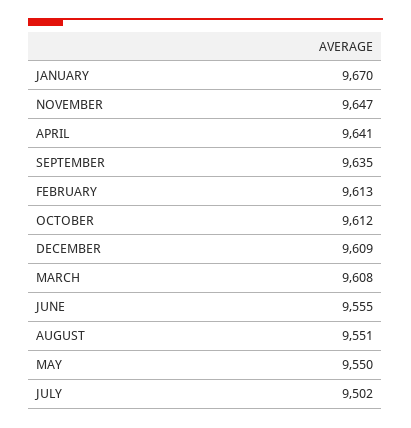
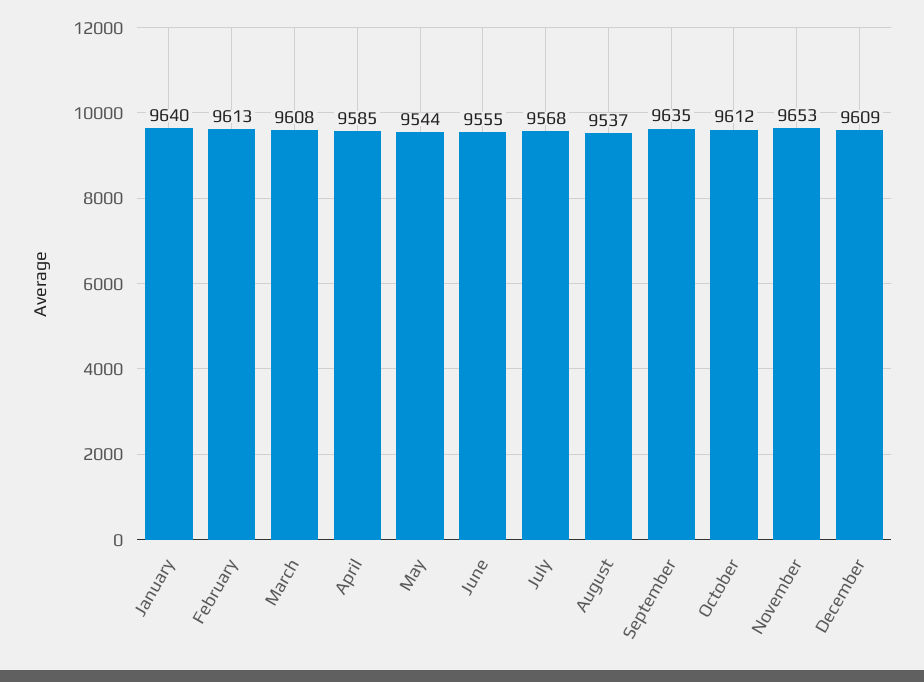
  {
-   "JANUARY": 9670,
+   "JANUARY": 9640,
-   "NOVEMBER": 9647,
+   "NOVEMBER": 9653,
-   "APRIL": 9641,
+   "APRIL": 9585,
    "SEPTEMBER": 9635,
    "FEBRUARY": 9613,
    "OCTOBER": 9612,
    "DECEMBER": 9609,
    "MARCH": 9608,
    "JUNE": 9555,
-   "AUGUST": 9551,
+   "AUGUST": 9537,
-   "MAY": 9550,
+   "MAY": 9544,
-   "JULY": 9502
+   "JULY": 9568
  }

